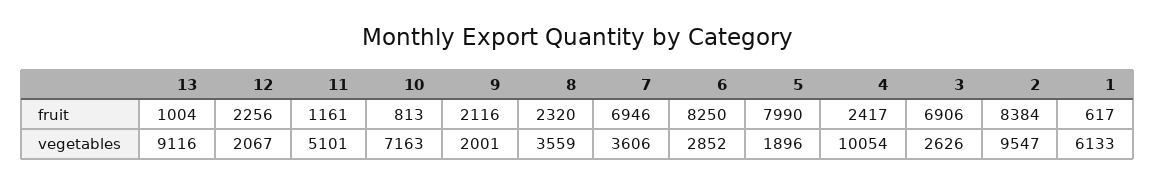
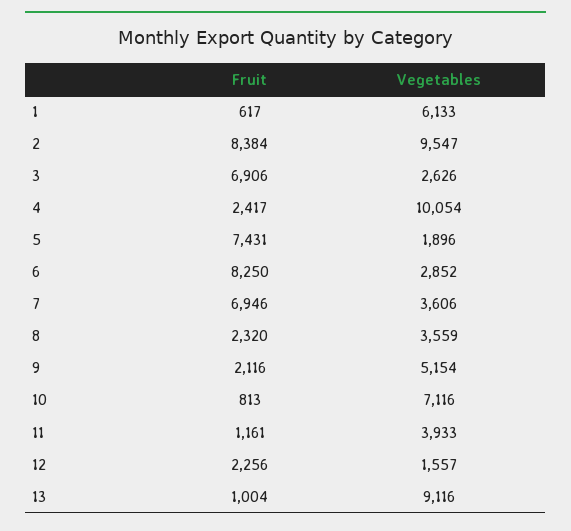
  {
    "13": {
      "fruit": 1004,
      "vegetables": 9116
    },
    "12": {
      "fruit": 2256,
-     "vegetables": 2067
+     "vegetables": 1557
    },
    "11": {
      "fruit": 1161,
-     "vegetables": 5101
+     "vegetables": 3933
    },
    "10": {
      "fruit": 813,
-     "vegetables": 7163
+     "vegetables": 7116
    },
    "9": {
      "fruit": 2116,
-     "vegetables": 2001
+     "vegetables": 5154
    },
    "8": {
      "fruit": 2320,
      "vegetables": 3559
    },
    "7": {
      "fruit": 6946,
      "vegetables": 3606
    },
    "6": {
      "fruit": 8250,
      "vegetables": 2852
    },
    "5": {
-     "fruit": 7990,
+     "fruit": 7431,
      "vegetables": 1896
    },
    "4": {
      "fruit": 2417,
      "vegetables": 10054
    },
    "3": {
      "fruit": 6906,
      "vegetables": 2626
    },
    "2": {
      "fruit": 8384,
      "vegetables": 9547
    },
    "1": {
      "fruit": 617,
      "vegetables": 6133
    }
  }

